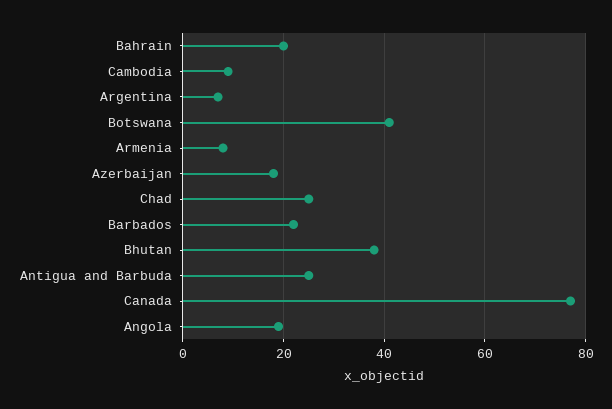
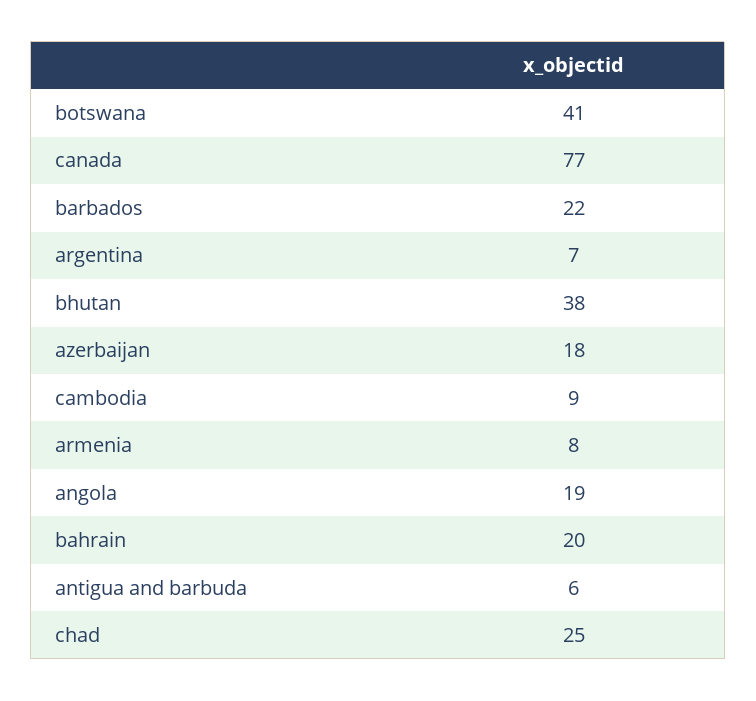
  {
    "Bahrain": 20,
    "Cambodia": 9,
    "Argentina": 7,
    "Botswana": 41,
    "Armenia": 8,
    "Azerbaijan": 18,
    "Chad": 25,
    "Barbados": 22,
    "Bhutan": 38,
-   "Antigua and Barbuda": 25,
+   "Antigua and Barbuda": 6,
    "Canada": 77,
    "Angola": 19
  }

